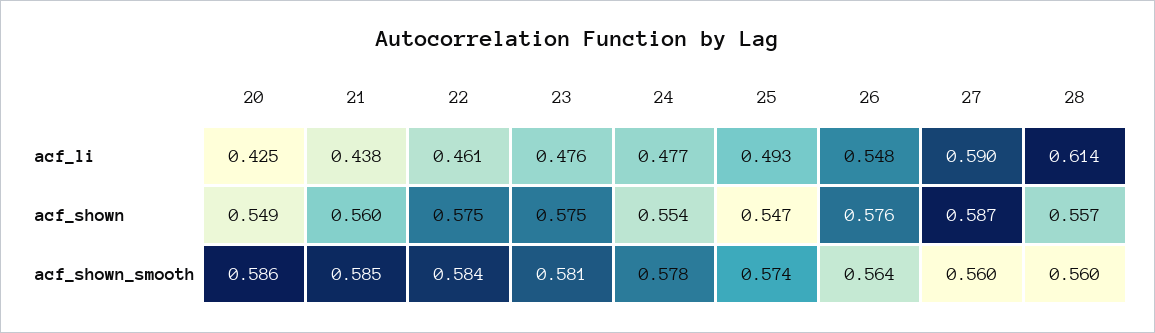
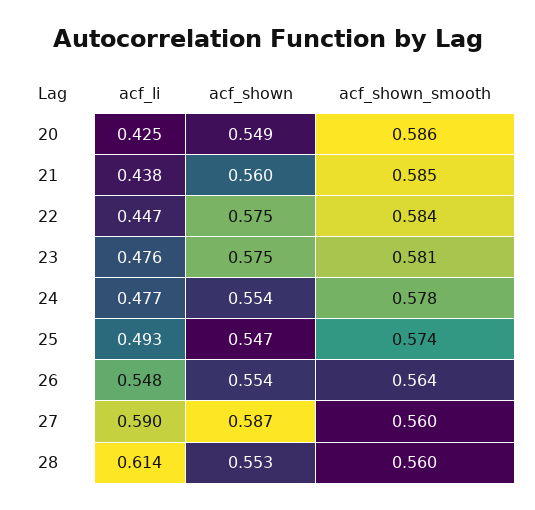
  {
    "20": {
      "acf_li": 0.425,
      "acf_shown": 0.549,
      "acf_shown_smooth": 0.586
    },
    "21": {
      "acf_li": 0.438,
      "acf_shown": 0.56,
      "acf_shown_smooth": 0.585
    },
    "22": {
-     "acf_li": 0.461,
+     "acf_li": 0.447,
      "acf_shown": 0.575,
      "acf_shown_smooth": 0.584
    },
    "23": {
      "acf_li": 0.476,
      "acf_shown": 0.575,
      "acf_shown_smooth": 0.581
    },
    "24": {
      "acf_li": 0.477,
      "acf_shown": 0.554,
      "acf_shown_smooth": 0.578
    },
    "25": {
      "acf_li": 0.493,
      "acf_shown": 0.547,
      "acf_shown_smooth": 0.574
    },
    "26": {
      "acf_li": 0.548,
-     "acf_shown": 0.576,
+     "acf_shown": 0.554,
      "acf_shown_smooth": 0.564
    },
    "27": {
      "acf_li": 0.59,
      "acf_shown": 0.587,
      "acf_shown_smooth": 0.56
    },
    "28": {
      "acf_li": 0.614,
-     "acf_shown": 0.557,
+     "acf_shown": 0.553,
      "acf_shown_smooth": 0.56
    }
  }

